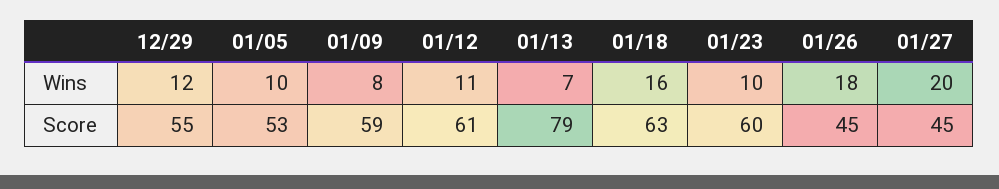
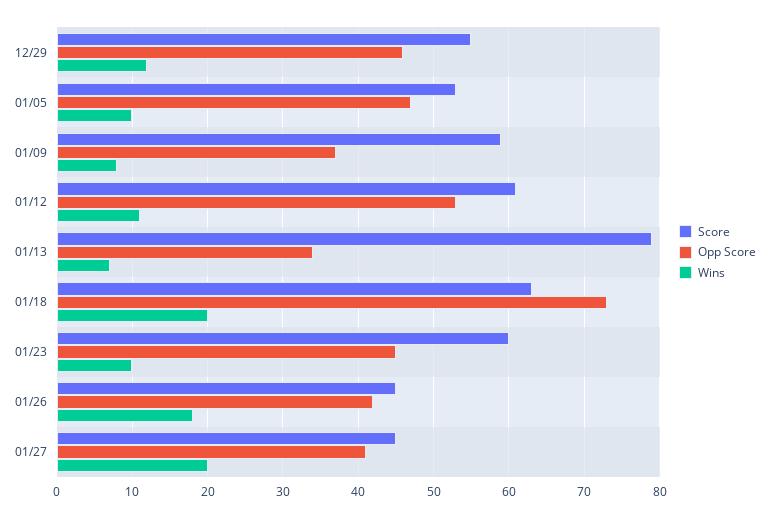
  {
    "Wins": {
      "12/29": 12,
      "01/05": 10,
      "01/09": 8,
      "01/12": 11,
      "01/13": 7,
-     "01/18": 16,
+     "01/18": 20,
      "01/23": 10,
      "01/26": 18,
      "01/27": 20
    },
    "Score": {
      "12/29": 55,
      "01/05": 53,
      "01/09": 59,
      "01/12": 61,
      "01/13": 79,
      "01/18": 63,
      "01/23": 60,
      "01/26": 45,
      "01/27": 45
-   }
+   },
+   "Opp Score": {
+     "12/29": 46,
+     "01/05": 47,
+     "01/09": 37,
+     "01/12": 53,
+     "01/13": 34,
+     "01/18": 73,
+     "01/23": 45,
+     "01/26": 42,
+     "01/27": 41
+   }
  }

